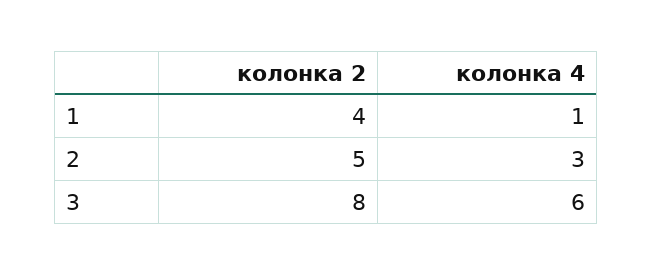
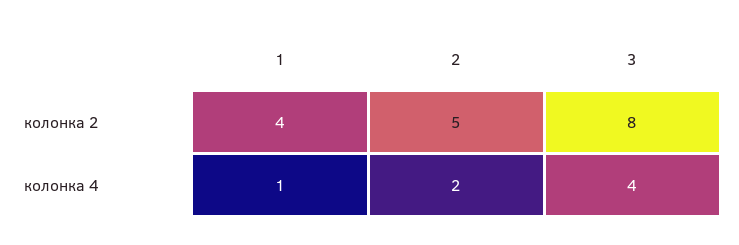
  {
    "колонка 2": {
      "1": 4,
      "2": 5,
      "3": 8
    },
    "колонка 4": {
      "1": 1,
-     "2": 3,
+     "2": 2,
-     "3": 6
+     "3": 4
    }
  }

